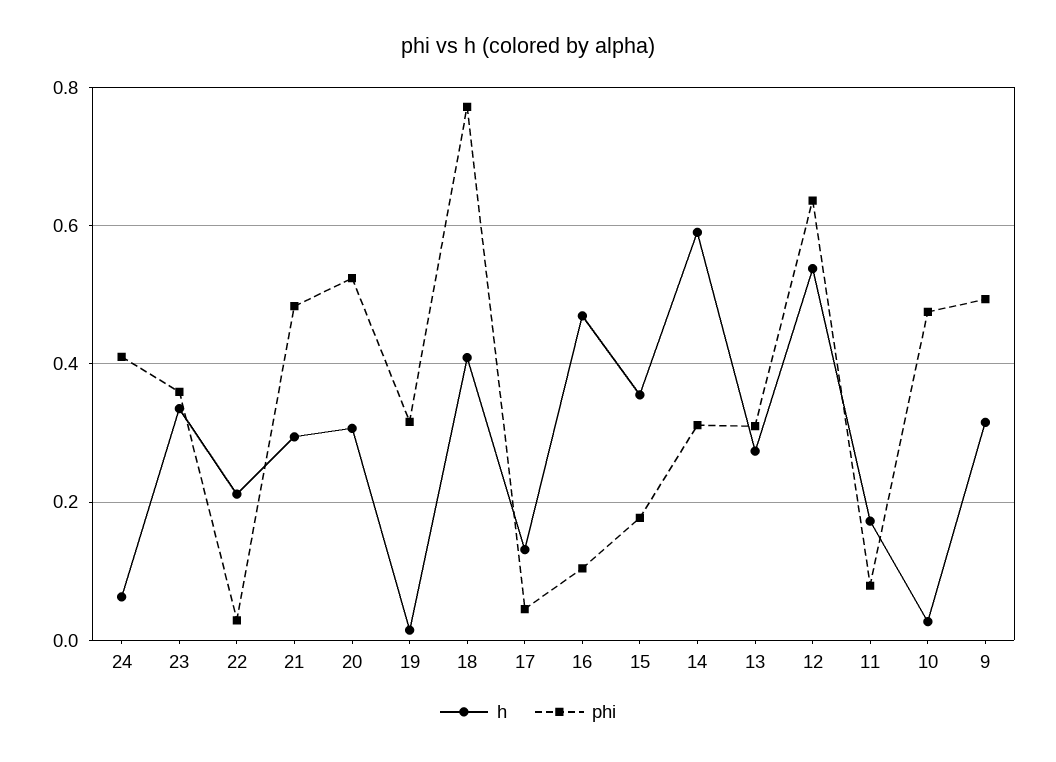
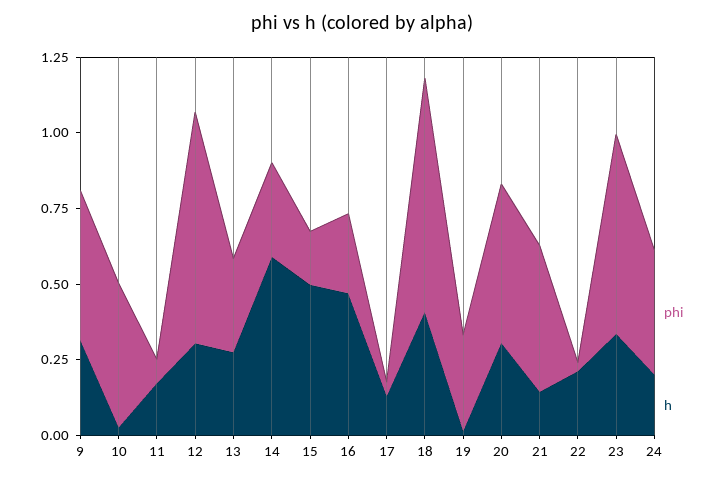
  {
    "h": {
-     "24": 0.06,
+     "24": 0.2,
      "23": 0.34,
      "22": 0.22,
-     "21": 0.3,
+     "21": 0.15,
      "20": 0.3,
      "19": 0.02,
      "18": 0.4,
      "17": 0.14,
      "16": 0.46,
-     "15": 0.36,
+     "15": 0.5,
      "14": 0.6,
      "13": 0.28,
-     "12": 0.54,
+     "12": 0.3,
      "11": 0.18,
      "10": 0.02,
      "9": 0.32
    },
    "phi": {
      "24": 0.42,
-     "23": 0.36,
+     "23": 0.65,
      "22": 0.02,
      "21": 0.48,
      "20": 0.52,
      "19": 0.32,
      "18": 0.78,
      "17": 0.04,
-     "16": 0.1,
+     "16": 0.25,
      "15": 0.18,
      "14": 0.32,
      "13": 0.3,
-     "12": 0.64,
+     "12": 0.75,
      "11": 0.08,
      "10": 0.48,
      "9": 0.5
    }
  }

